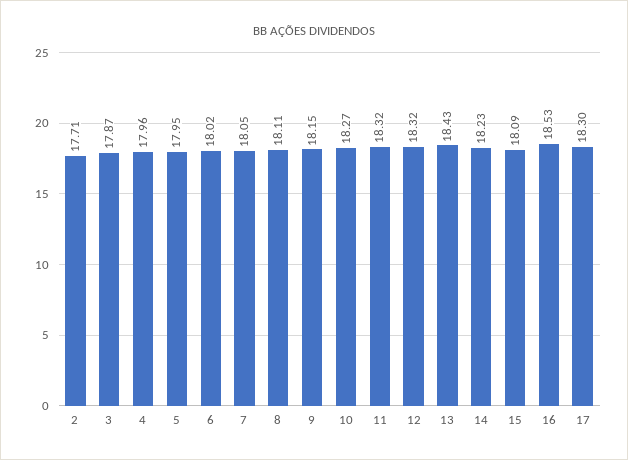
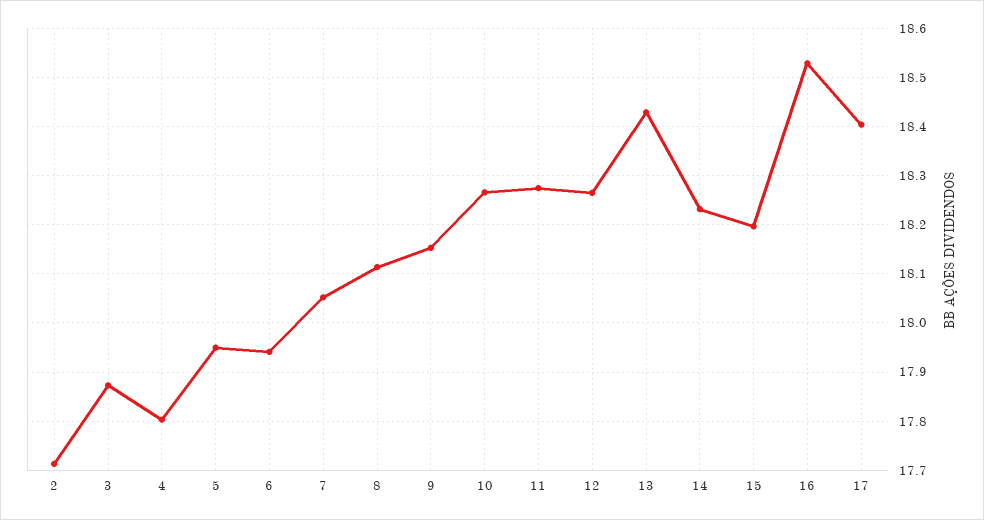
  {
    "2": 17.71,
    "3": 17.87,
-   "4": 17.96,
+   "4": 17.8,
    "5": 17.95,
-   "6": 18.02,
+   "6": 17.94,
    "7": 18.05,
    "8": 18.11,
    "9": 18.15,
    "10": 18.27,
-   "11": 18.32,
+   "11": 18.28,
-   "12": 18.32,
+   "12": 18.26,
    "13": 18.43,
    "14": 18.23,
-   "15": 18.09,
+   "15": 18.2,
    "16": 18.53,
-   "17": 18.3
+   "17": 18.4
  }

